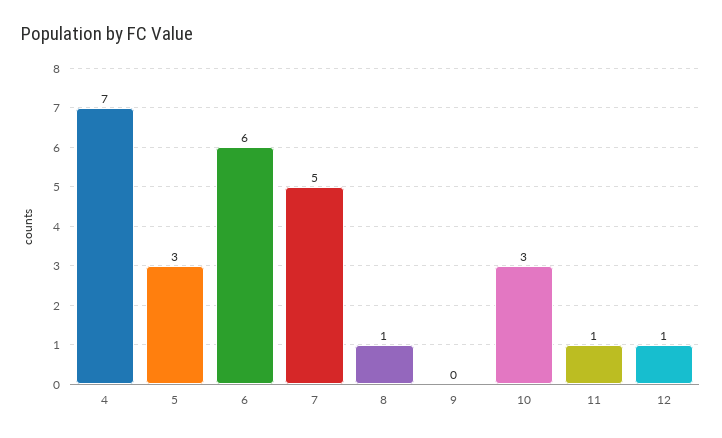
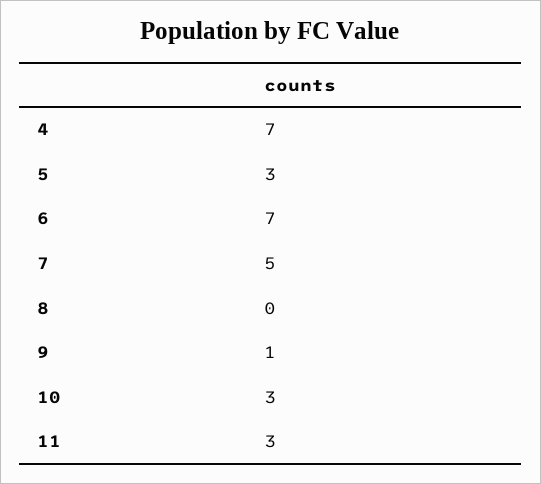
  {
    "4": 7,
    "5": 3,
-   "6": 6,
+   "6": 7,
    "7": 5,
-   "8": 1,
+   "8": 0,
-   "9": 0,
+   "9": 1,
    "10": 3,
-   "11": 1,
+   "11": 3
-   "12": 1
  }

